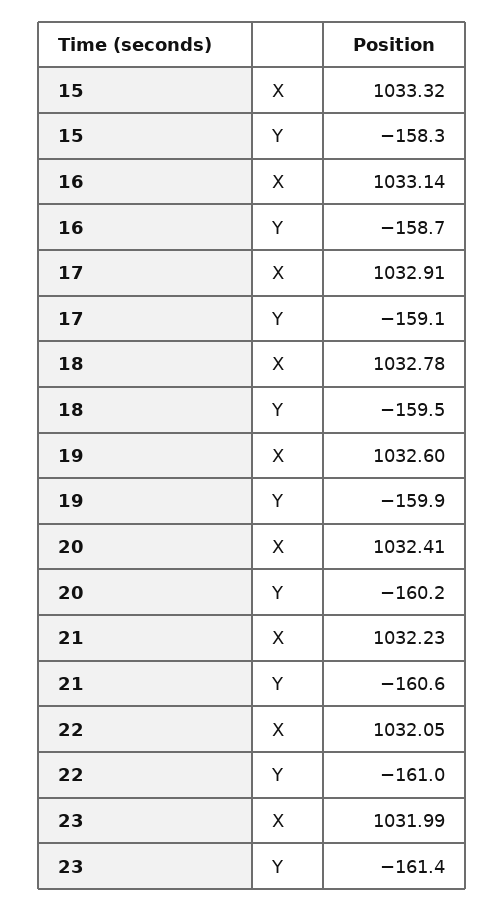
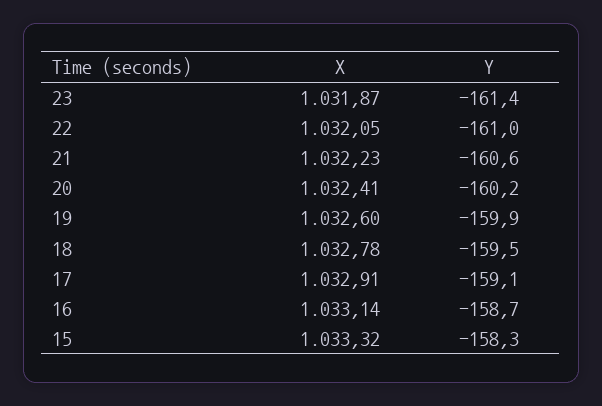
  {
    "15": {
      "X": 1033.32,
      "Y": -158.3
    },
    "16": {
      "X": 1033.14,
      "Y": -158.7
    },
    "17": {
      "X": 1032.91,
      "Y": -159.1
    },
    "18": {
      "X": 1032.78,
      "Y": -159.5
    },
    "19": {
      "X": 1032.6,
      "Y": -159.9
    },
    "20": {
      "X": 1032.41,
      "Y": -160.2
    },
    "21": {
      "X": 1032.23,
      "Y": -160.6
    },
    "22": {
      "X": 1032.05,
      "Y": -161
    },
    "23": {
-     "X": 1031.99,
+     "X": 1031.87,
      "Y": -161.4
    }
  }

